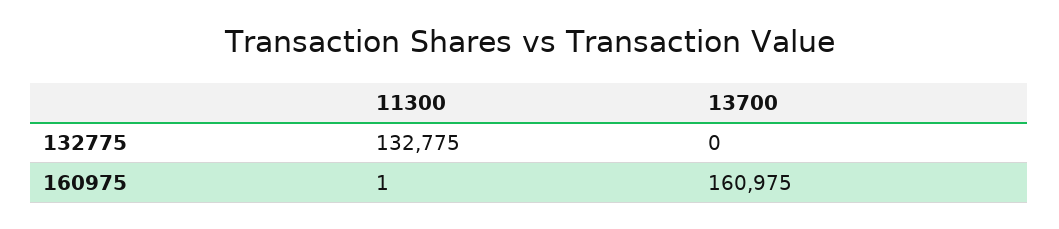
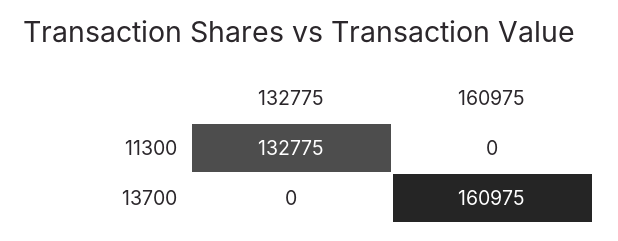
  {
    "11300": {
      "132775": 132775,
-     "160975": 1
+     "160975": 0
    },
    "13700": {
      "132775": 0,
      "160975": 160975
    }
  }

